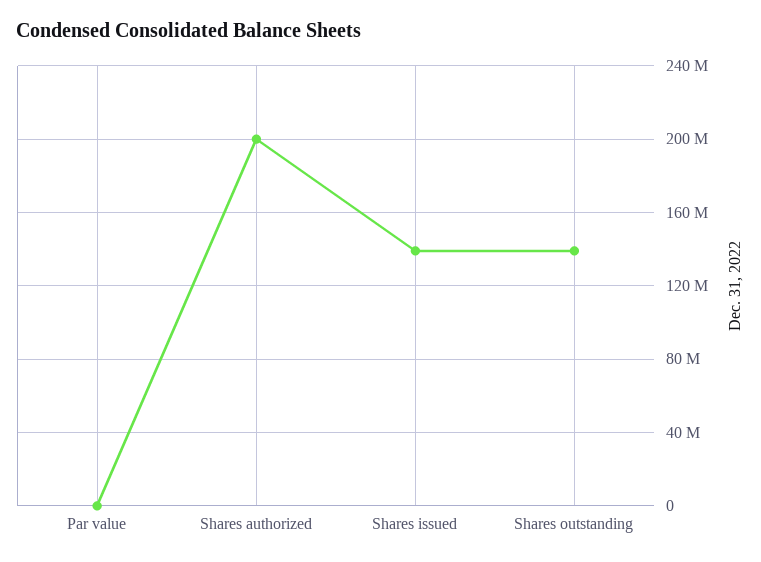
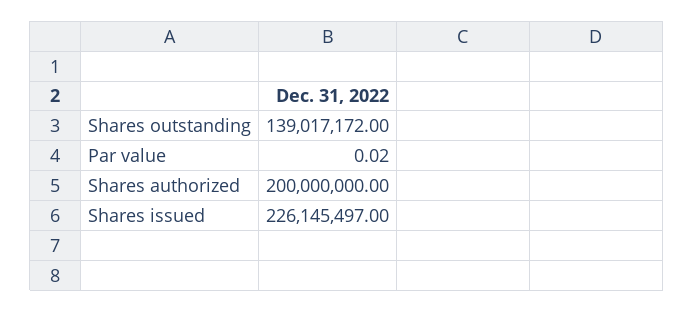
  {
    "Par value": 0.02,
    "Shares authorized": 200000000,
-   "Shares issued": 140000000,
+   "Shares issued": 226145497,
    "Shares outstanding": 139017172
  }

